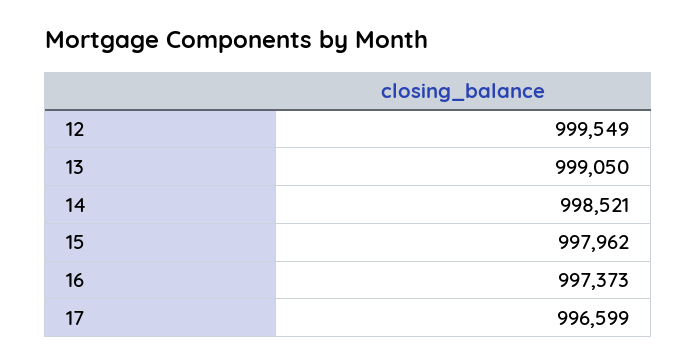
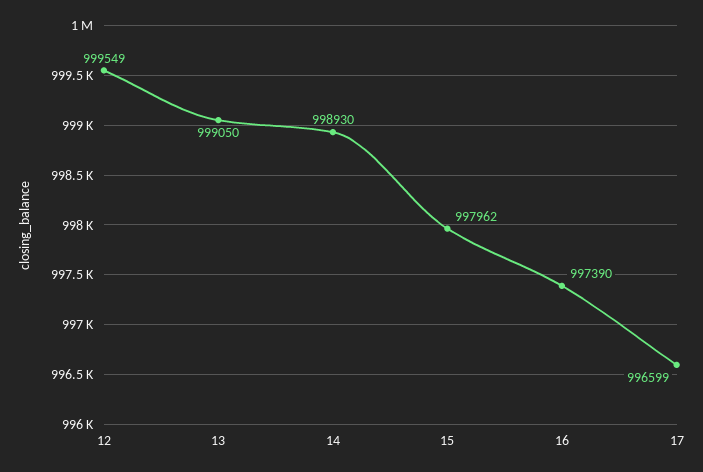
  {
    "12": 999549,
    "13": 999050,
-   "14": 998521,
+   "14": 998930,
    "15": 997962,
-   "16": 997373,
+   "16": 997390,
    "17": 996599
  }

